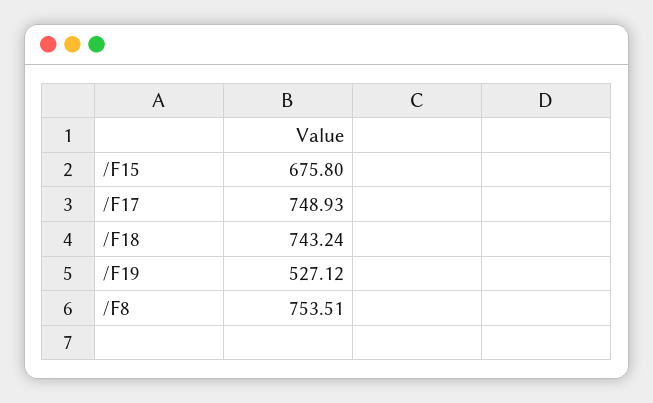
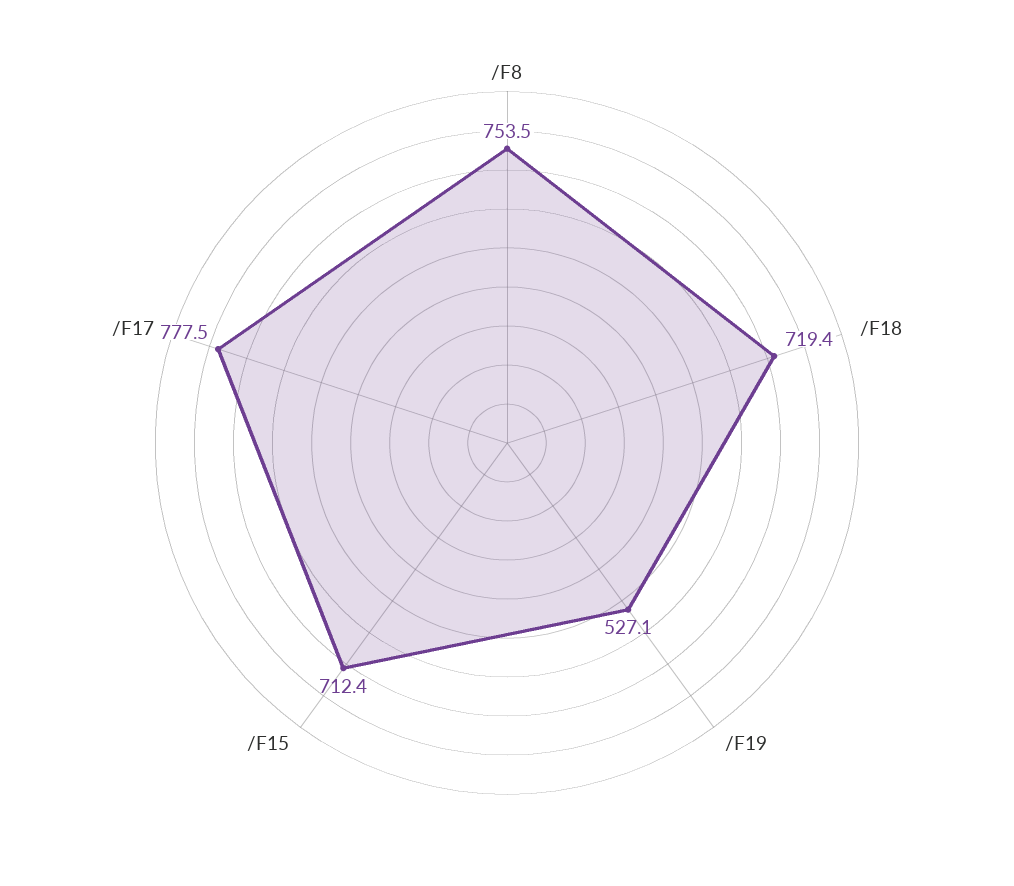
  {
-   "/F15": 675.8,
+   "/F15": 712.4,
-   "/F17": 748.93,
+   "/F17": 777.5,
-   "/F18": 743.24,
+   "/F18": 719.4,
    "/F19": 527.12,
    "/F8": 753.51
  }

